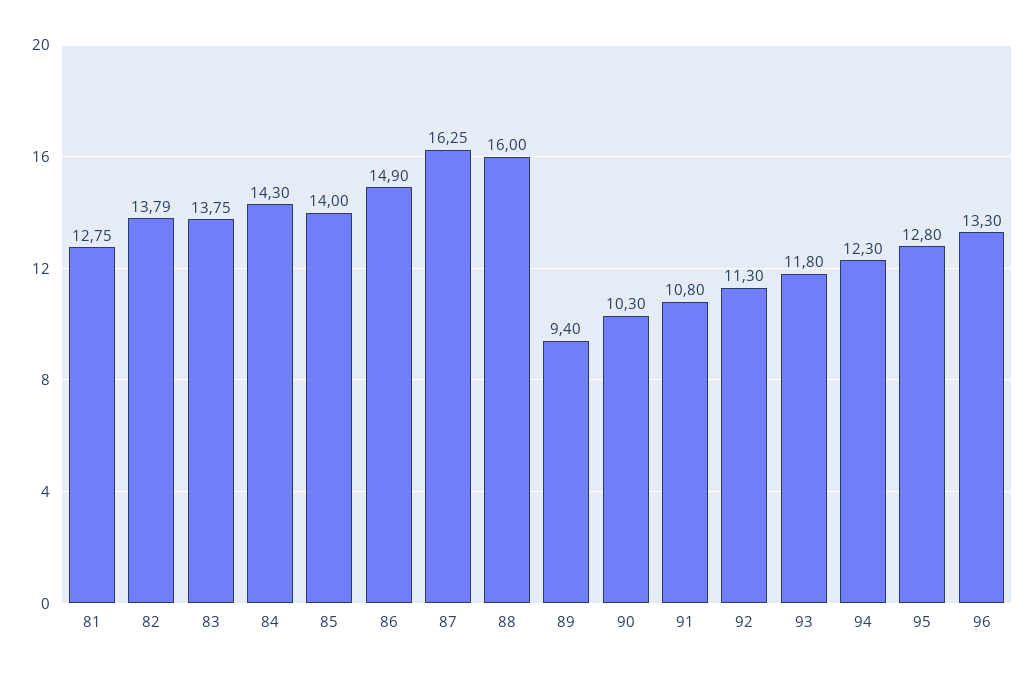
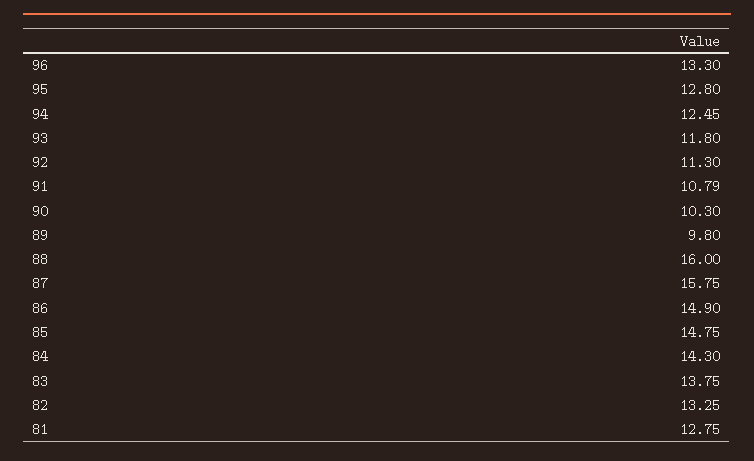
  {
    "81": 12.75,
-   "82": 13.79,
+   "82": 13.25,
    "83": 13.75,
    "84": 14.3,
-   "85": 14,
+   "85": 14.75,
    "86": 14.9,
-   "87": 16.25,
+   "87": 15.75,
    "88": 16,
-   "89": 9.4,
+   "89": 9.8,
    "90": 10.3,
-   "91": 10.8,
+   "91": 10.79,
    "92": 11.3,
    "93": 11.8,
-   "94": 12.3,
+   "94": 12.45,
    "95": 12.8,
    "96": 13.3
  }

